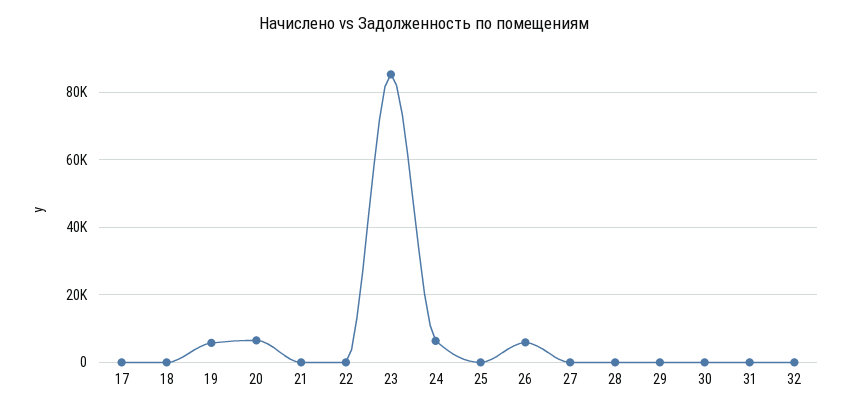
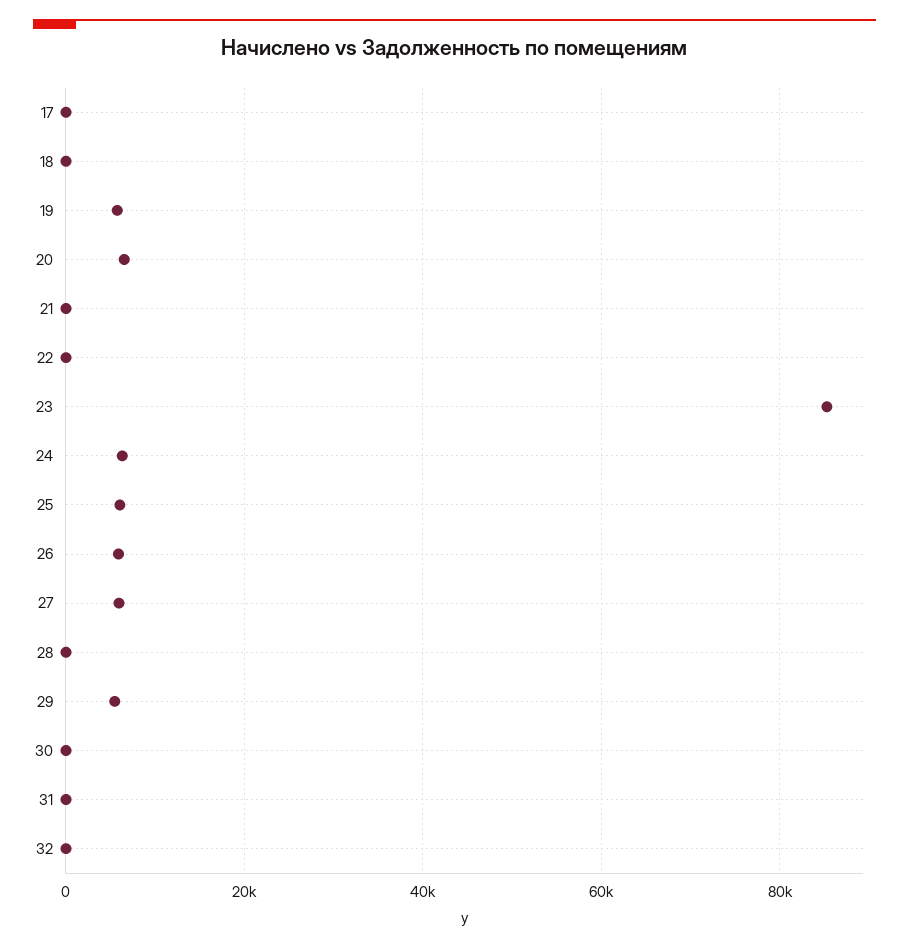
  {
    "17": 0,
    "18": 0,
    "19": 6000,
    "20": 6000,
    "21": 0,
    "22": 0,
    "23": 86000,
    "24": 6000,
-   "25": 0,
+   "25": 6000,
    "26": 6000,
-   "27": 0,
+   "27": 6000,
    "28": 0,
-   "29": 0,
+   "29": 6000,
    "30": 0,
    "31": 0,
    "32": 0
  }

